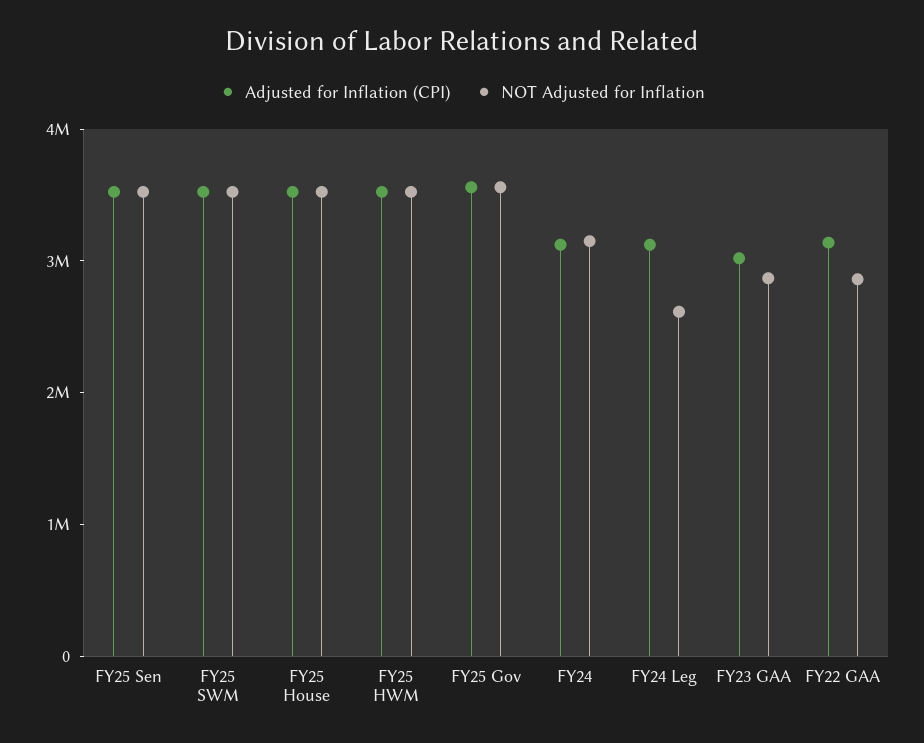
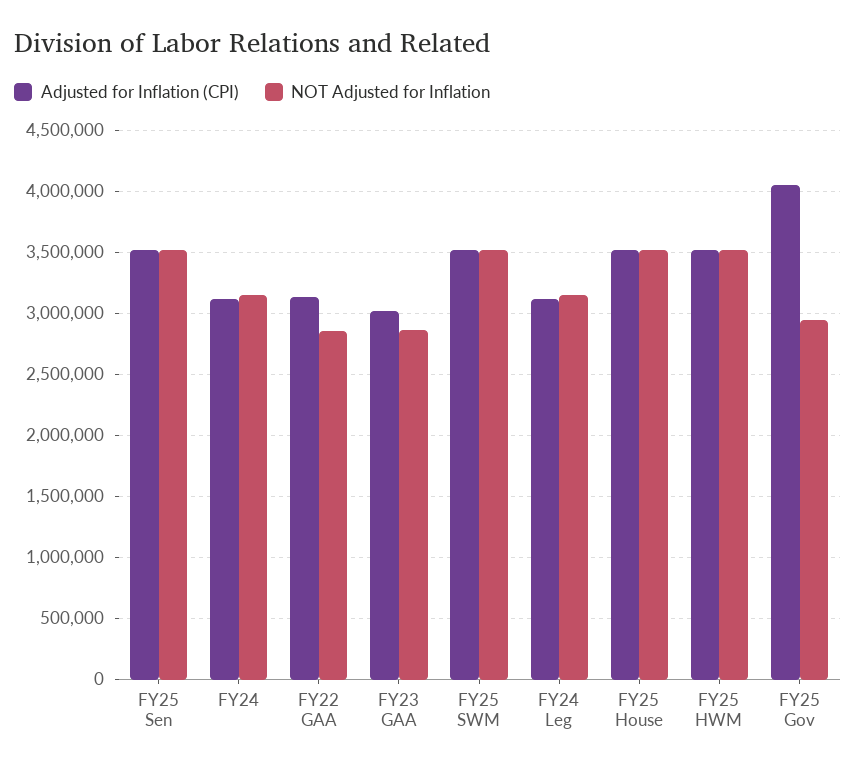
  {
    "Adjusted for Inflation (CPI)": {
      "FY25 Sen": 3500000,
      "FY25 SWM": 3500000,
      "FY25 House": 3500000,
      "FY25 HWM": 3500000,
-     "FY25 Gov": 3600000,
+     "FY25 Gov": 4050000,
      "FY24": 3100000,
      "FY24 Leg": 3100000,
      "FY23 GAA": 3000000,
      "FY22 GAA": 3150000
    },
    "NOT Adjusted for Inflation": {
      "FY25 Sen": 3500000,
      "FY25 SWM": 3500000,
      "FY25 House": 3500000,
      "FY25 HWM": 3500000,
-     "FY25 Gov": 3600000,
+     "FY25 Gov": 2950000,
      "FY24": 3150000,
-     "FY24 Leg": 2600000,
+     "FY24 Leg": 3150000,
      "FY23 GAA": 2850000,
      "FY22 GAA": 2850000
    }
  }

